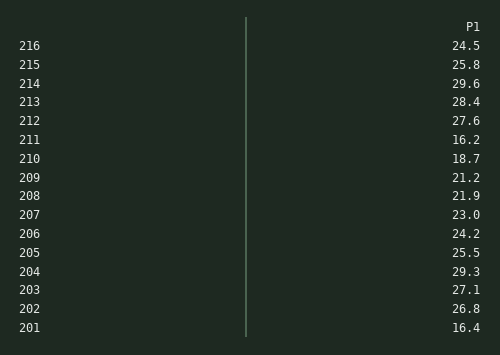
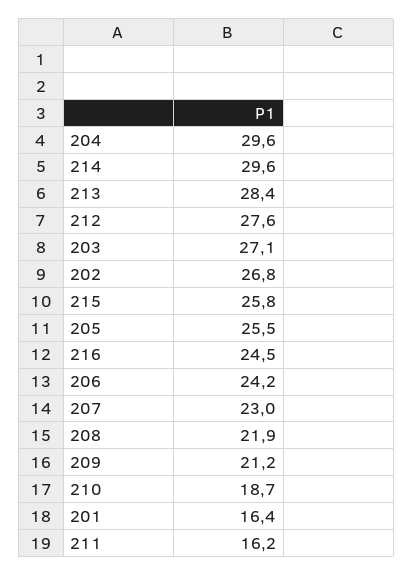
  {
    "216": 24.5,
    "215": 25.8,
    "214": 29.6,
    "213": 28.4,
    "212": 27.6,
    "211": 16.2,
    "210": 18.7,
    "209": 21.2,
    "208": 21.9,
    "207": 23,
    "206": 24.2,
    "205": 25.5,
-   "204": 29.3,
+   "204": 29.6,
    "203": 27.1,
    "202": 26.8,
    "201": 16.4
  }

